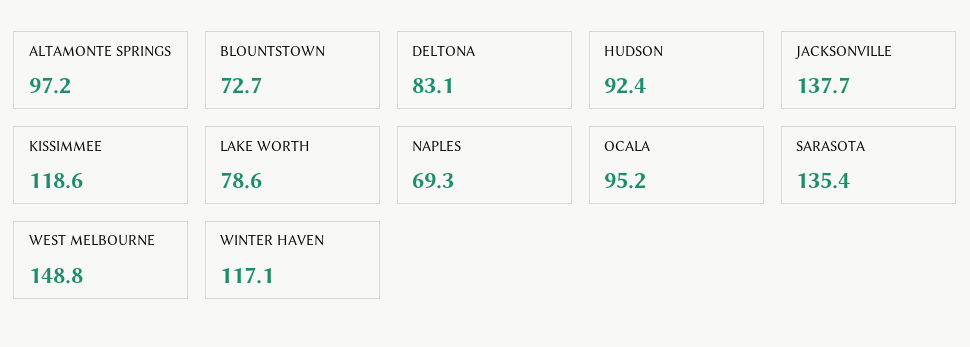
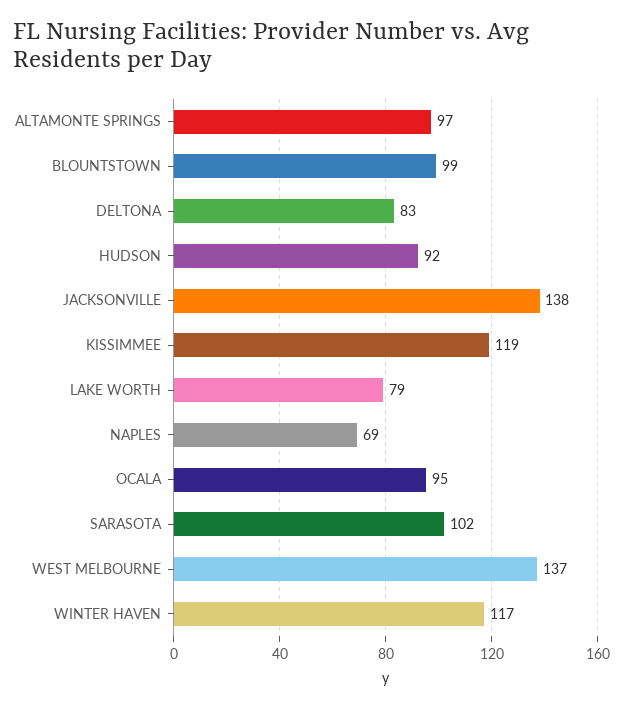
  {
    "ALTAMONTE SPRINGS": 97.2,
-   "BLOUNTSTOWN": 72.7,
+   "BLOUNTSTOWN": 99,
    "DELTONA": 83.1,
    "HUDSON": 92.4,
    "JACKSONVILLE": 137.7,
    "KISSIMMEE": 118.6,
    "LAKE WORTH": 78.6,
    "NAPLES": 69.3,
    "OCALA": 95.2,
-   "SARASOTA": 135.4,
+   "SARASOTA": 102,
-   "WEST MELBOURNE": 148.8,
+   "WEST MELBOURNE": 137,
    "WINTER HAVEN": 117.1
  }

